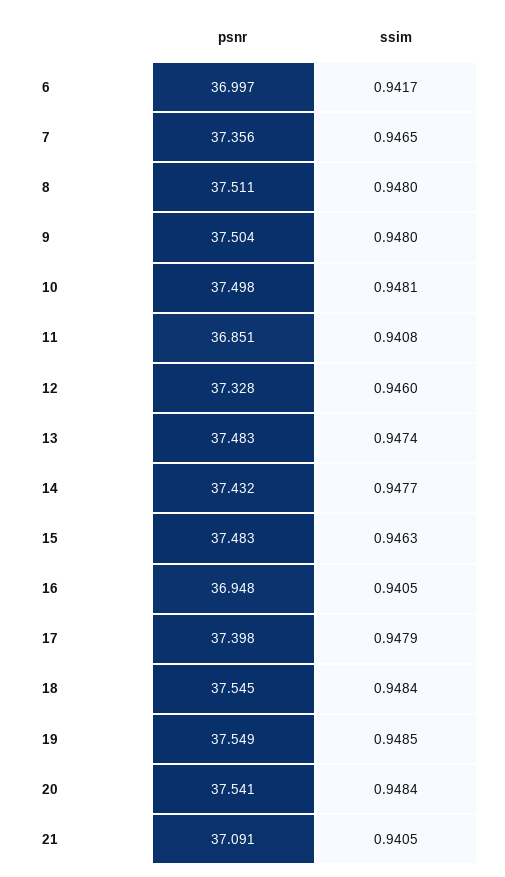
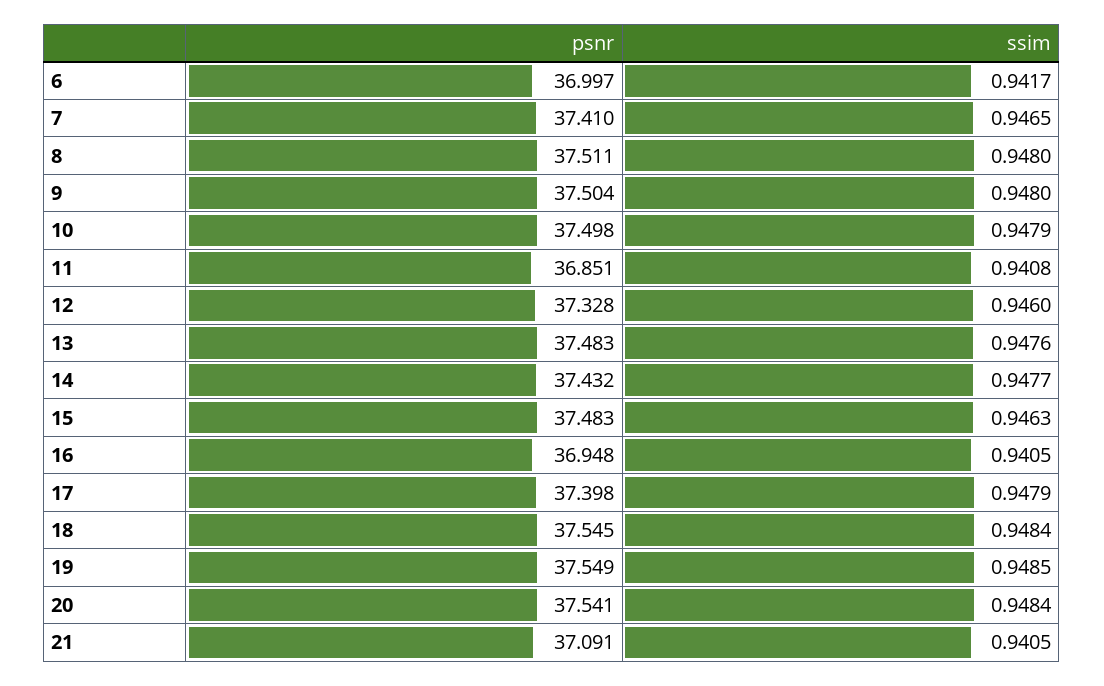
  {
    "psnr": {
      "6": 36.997,
-     "7": 37.356,
+     "7": 37.41,
      "8": 37.511,
      "9": 37.504,
      "10": 37.498,
      "11": 36.851,
      "12": 37.328,
      "13": 37.483,
      "14": 37.432,
      "15": 37.483,
      "16": 36.948,
      "17": 37.398,
      "18": 37.545,
      "19": 37.549,
      "20": 37.541,
      "21": 37.091
    },
    "ssim": {
      "6": 0.9417,
      "7": 0.9465,
      "8": 0.948,
      "9": 0.948,
-     "10": 0.9481,
+     "10": 0.9479,
      "11": 0.9408,
      "12": 0.946,
-     "13": 0.9474,
+     "13": 0.9476,
      "14": 0.9477,
      "15": 0.9463,
      "16": 0.9405,
      "17": 0.9479,
      "18": 0.9484,
      "19": 0.9485,
      "20": 0.9484,
      "21": 0.9405
    }
  }

